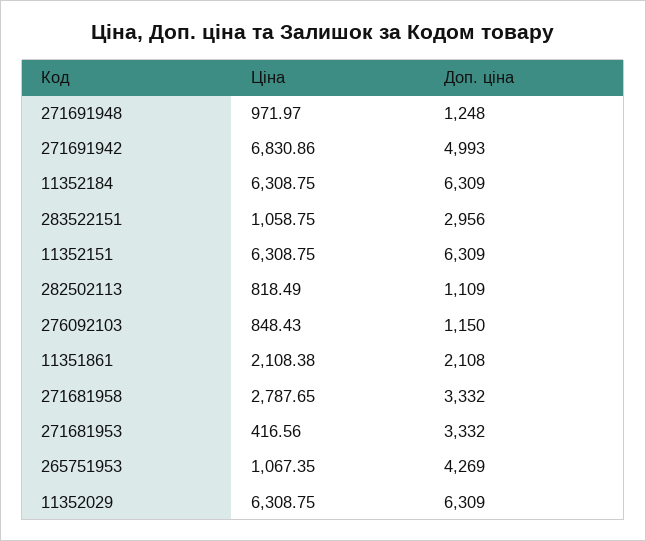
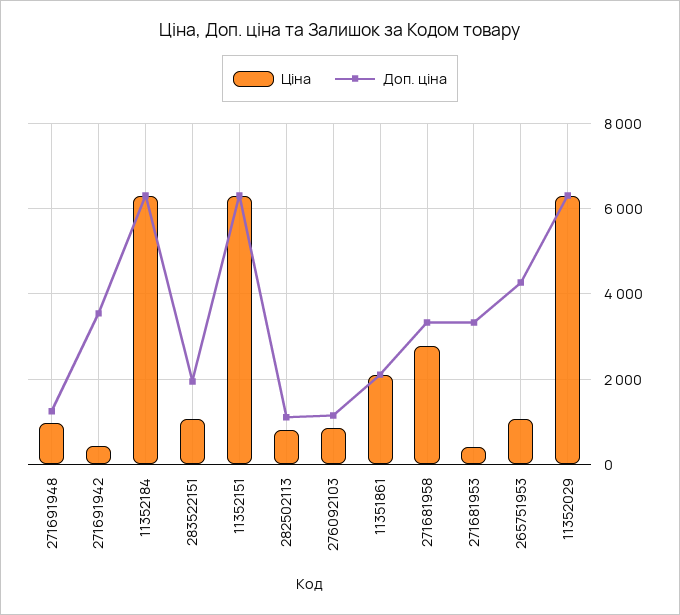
  {
    "Ціна": {
      "271691948": 971.97,
-     "271691942": 6830.86,
+     "271691942": 400,
      "11352184": 6308.75,
      "283522151": 1058.75,
      "11352151": 6308.75,
      "282502113": 818.49,
      "276092103": 848.43,
      "11351861": 2108.38,
      "271681958": 2787.65,
      "271681953": 416.56,
      "265751953": 1067.35,
      "11352029": 6308.75
    },
    "Доп. ціна": {
      "271691948": 1248,
-     "271691942": 4993,
+     "271691942": 3600,
      "11352184": 6309,
-     "283522151": 2956,
+     "283522151": 2000,
      "11352151": 6309,
      "282502113": 1109,
      "276092103": 1150,
      "11351861": 2108,
      "271681958": 3332,
      "271681953": 3332,
      "265751953": 4269,
      "11352029": 6309
    }
  }

